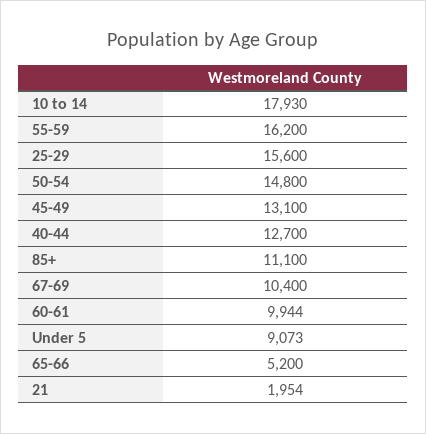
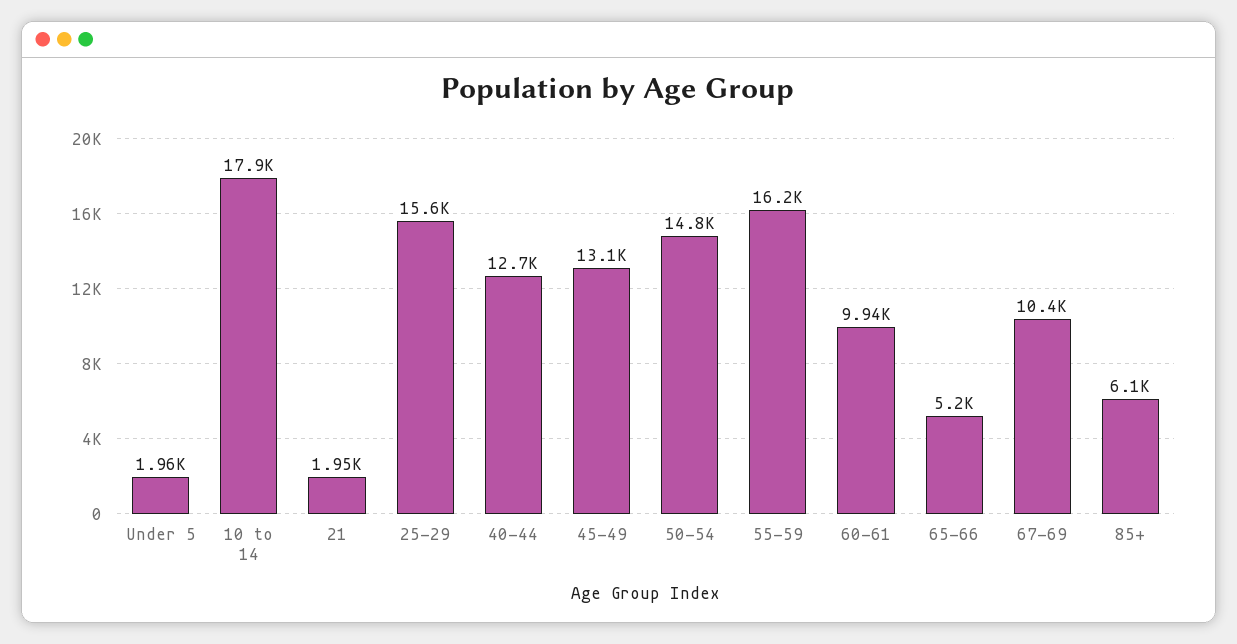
  {
    "10 to 14": 17930,
    "55-59": 16200,
    "25-29": 15600,
    "50-54": 14800,
    "45-49": 13100,
    "40-44": 12700,
-   "85+": 11100,
+   "85+": 6100,
    "67-69": 10400,
    "60-61": 9944,
-   "Under 5": 9073,
+   "Under 5": 1960,
    "65-66": 5200,
    "21": 1954
  }

